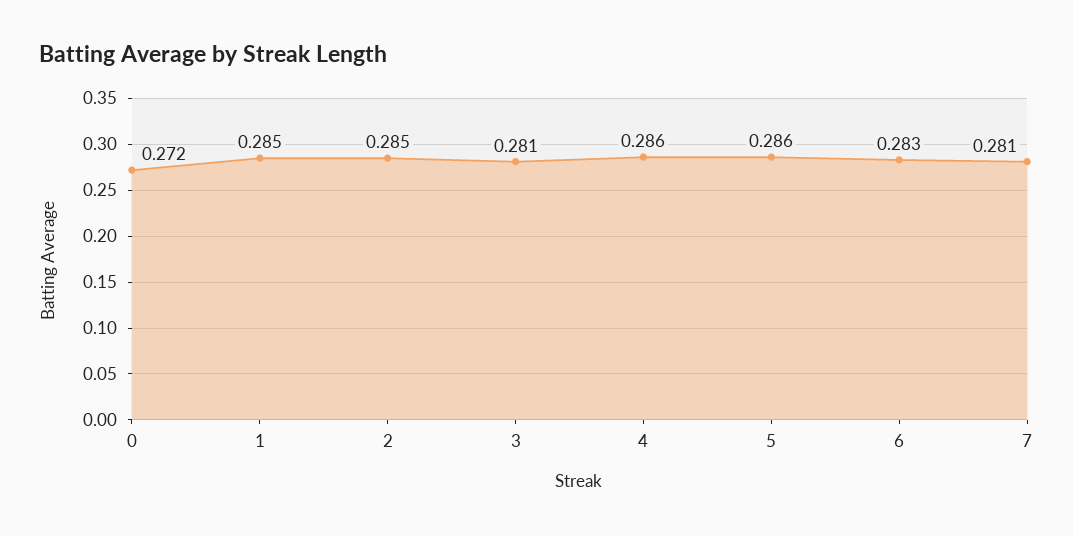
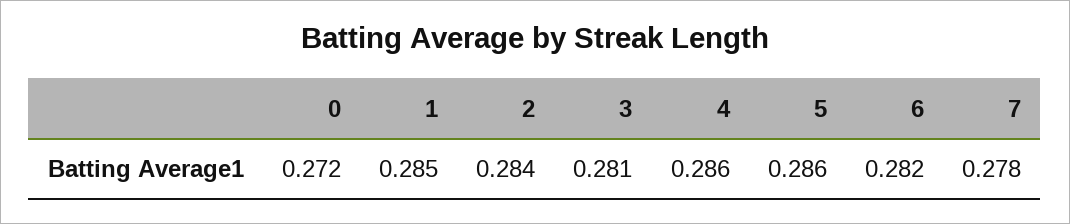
  {
    "0": 0.272,
    "1": 0.285,
-   "2": 0.285,
+   "2": 0.284,
    "3": 0.281,
    "4": 0.286,
    "5": 0.286,
-   "6": 0.283,
+   "6": 0.282,
-   "7": 0.281
+   "7": 0.278
  }

